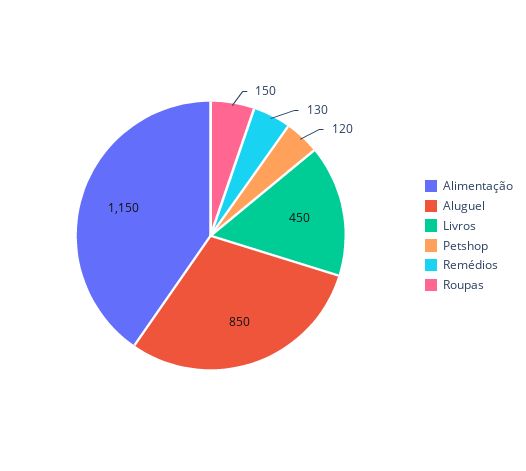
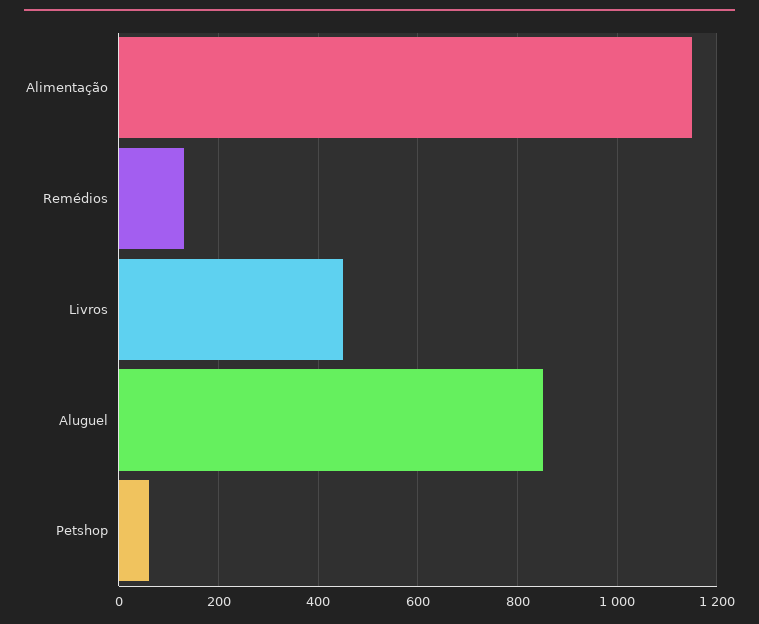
  {
    "Alimentação": 1150,
    "Aluguel": 850,
    "Livros": 450,
-   "Petshop": 120,
+   "Petshop": 60,
-   "Remédios": 130,
+   "Remédios": 130
-   "Roupas": 150
  }

